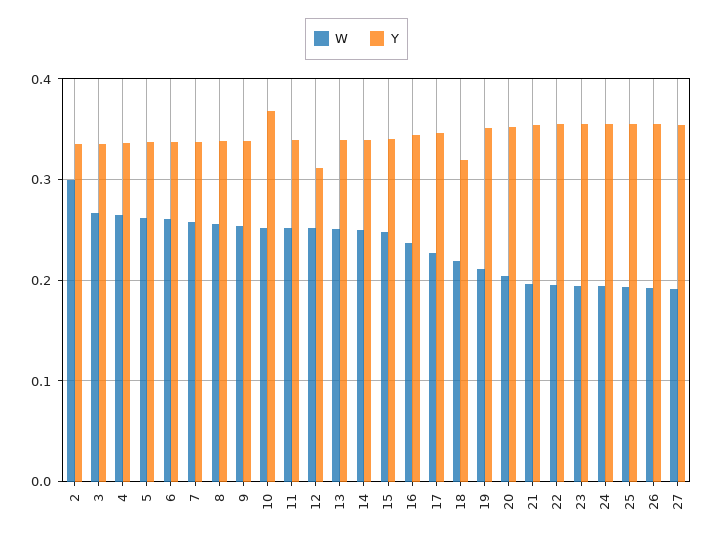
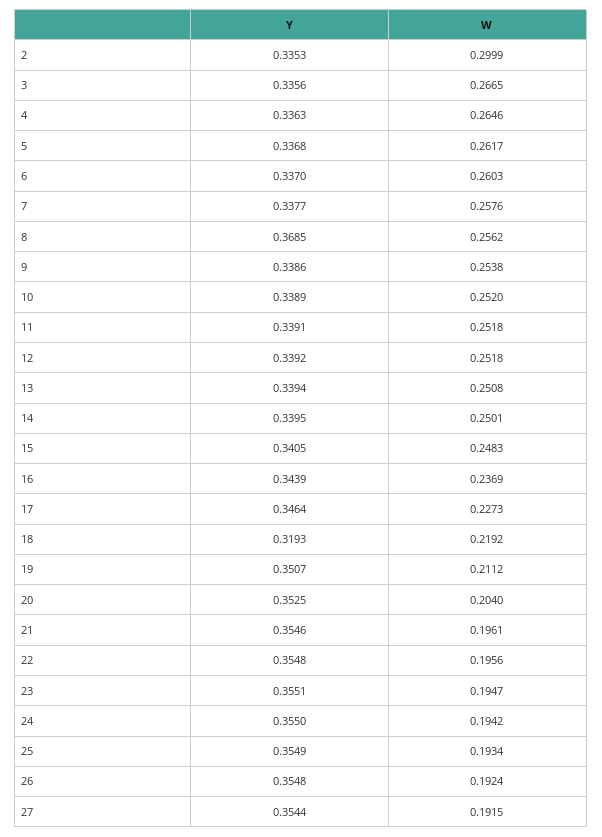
  {
    "W": {
      "2": 0.2999,
      "3": 0.2665,
      "4": 0.2646,
      "5": 0.2617,
      "6": 0.2603,
      "7": 0.2576,
      "8": 0.2562,
      "9": 0.2538,
      "10": 0.252,
      "11": 0.2518,
      "12": 0.2518,
      "13": 0.2508,
      "14": 0.2501,
      "15": 0.2483,
      "16": 0.2369,
      "17": 0.2273,
      "18": 0.2192,
      "19": 0.2112,
      "20": 0.204,
      "21": 0.1961,
      "22": 0.1956,
      "23": 0.1947,
      "24": 0.1942,
      "25": 0.1934,
      "26": 0.1924,
      "27": 0.1915
    },
    "Y": {
      "2": 0.3353,
      "3": 0.3356,
      "4": 0.3363,
      "5": 0.3368,
      "6": 0.337,
      "7": 0.3377,
-     "8": 0.34,
+     "8": 0.3685,
      "9": 0.3386,
-     "10": 0.37,
+     "10": 0.3389,
      "11": 0.3391,
-     "12": 0.31,
+     "12": 0.3392,
      "13": 0.3394,
      "14": 0.3395,
      "15": 0.3405,
      "16": 0.3439,
      "17": 0.3464,
      "18": 0.3193,
      "19": 0.3507,
      "20": 0.3525,
      "21": 0.3546,
      "22": 0.3548,
      "23": 0.3551,
      "24": 0.355,
      "25": 0.3549,
      "26": 0.3548,
      "27": 0.3544
    }
  }

